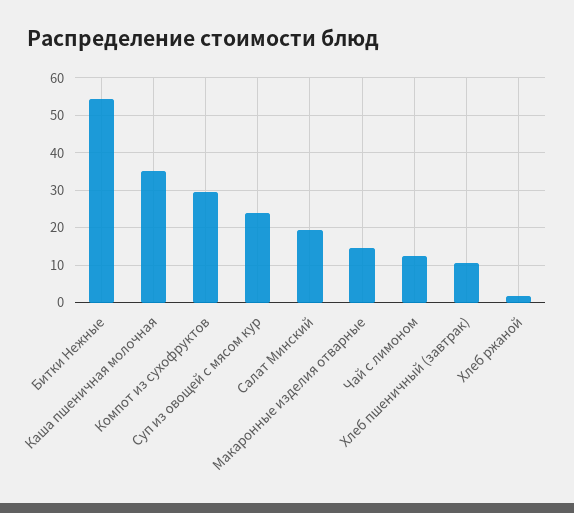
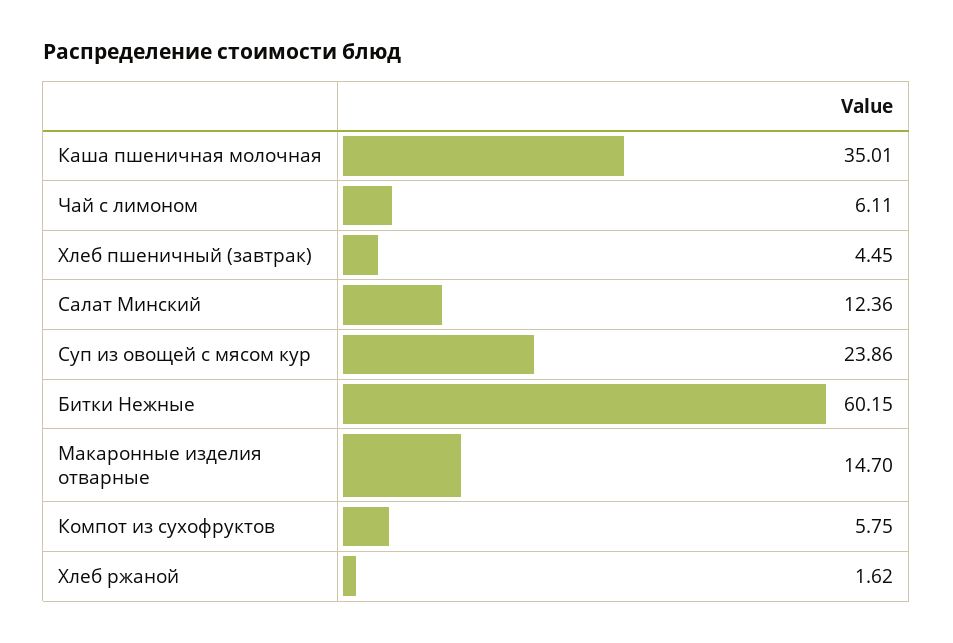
  {
-   "Битки Нежные": 54,
+   "Битки Нежные": 60.15,
    "Каша пшеничная молочная": 35.01,
-   "Компот из сухофруктов": 30,
+   "Компот из сухофруктов": 5.75,
    "Суп из овощей с мясом кур": 23.86,
-   "Салат Минский": 20,
+   "Салат Минский": 12.36,
    "Макаронные изделия отварные": 14.7,
-   "Чай с лимоном": 12,
+   "Чай с лимоном": 6.11,
-   "Хлеб пшеничный (завтрак)": 10,
+   "Хлеб пшеничный (завтрак)": 4.45,
    "Хлеб ржаной": 1.62
  }

